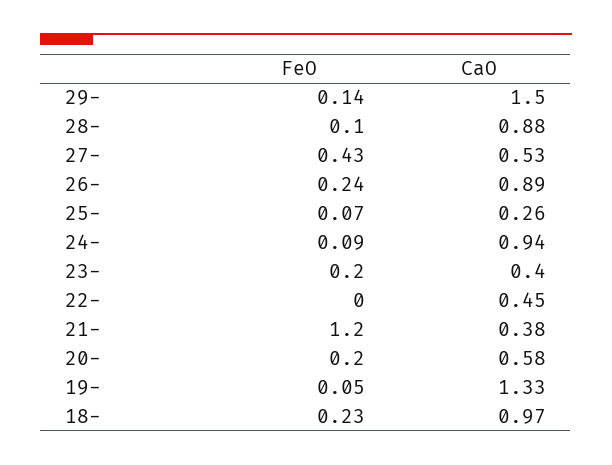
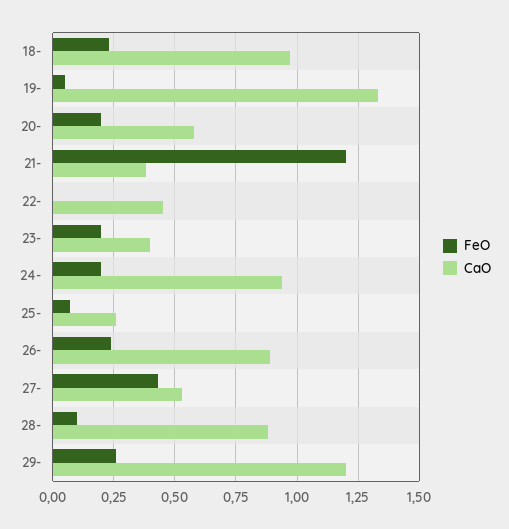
  {
    "FeO": {
-     "29-": 0.14,
+     "29-": 0.25,
      "28-": 0.1,
      "27-": 0.43,
      "26-": 0.24,
      "25-": 0.07,
-     "24-": 0.09,
+     "24-": 0.2,
      "23-": 0.2,
      "22-": 0,
      "21-": 1.2,
      "20-": 0.2,
      "19-": 0.05,
      "18-": 0.23
    },
    "CaO": {
-     "29-": 1.5,
+     "29-": 1.2,
      "28-": 0.88,
      "27-": 0.53,
      "26-": 0.89,
      "25-": 0.26,
      "24-": 0.94,
      "23-": 0.4,
      "22-": 0.45,
      "21-": 0.38,
      "20-": 0.58,
      "19-": 1.33,
      "18-": 0.97
    }
  }

